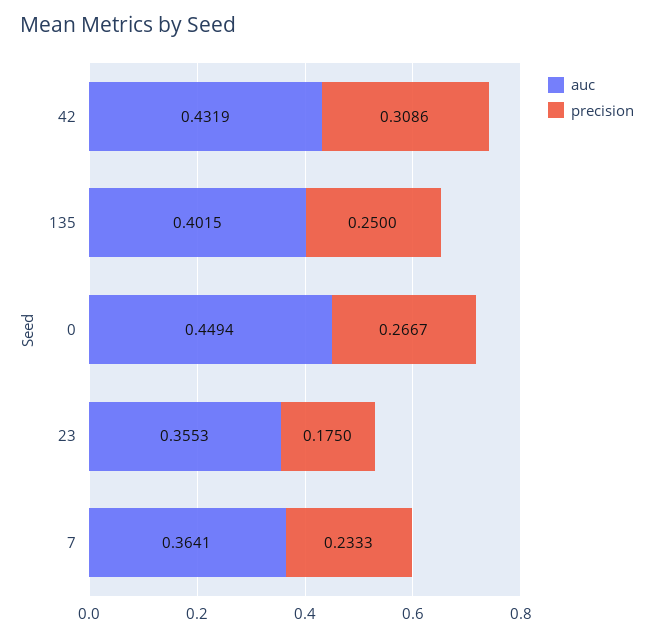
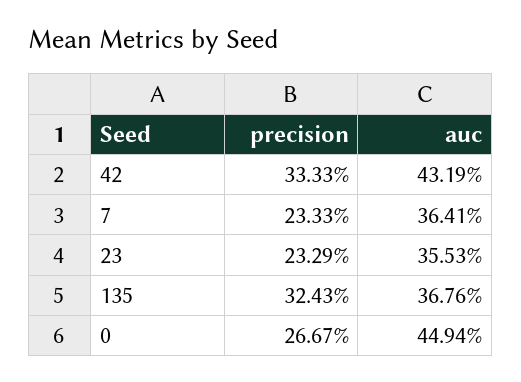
  {
    "auc": {
      "42": 0.4319,
-     "135": 0.4015,
+     "135": 0.3676,
      "0": 0.4494,
      "23": 0.3553,
      "7": 0.3641
    },
    "precision": {
-     "42": 0.3086,
+     "42": 0.3333,
-     "135": 0.25,
+     "135": 0.3243,
      "0": 0.2667,
-     "23": 0.175,
+     "23": 0.2329,
      "7": 0.2333
    }
  }

